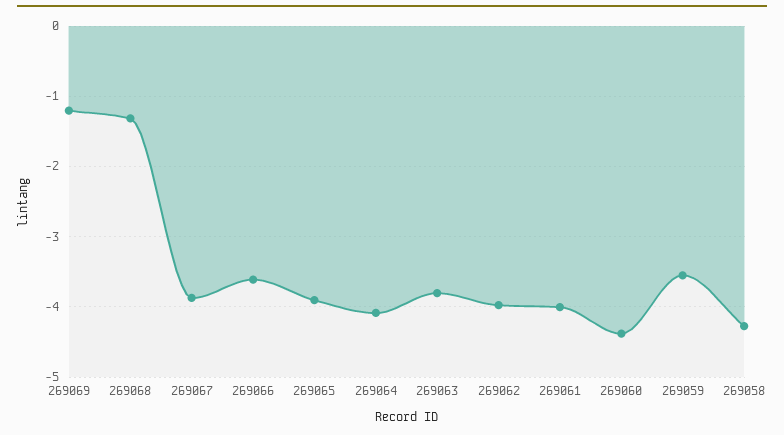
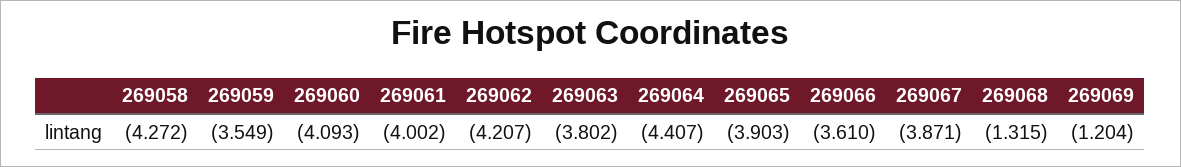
  {
    "269069": -1.204,
    "269068": -1.315,
    "269067": -3.871,
    "269066": -3.61,
    "269065": -3.903,
-   "269064": -4.1,
+   "269064": -4.407,
    "269063": -3.802,
-   "269062": -4,
+   "269062": -4.207,
    "269061": -4.002,
-   "269060": -4.4,
+   "269060": -4.093,
    "269059": -3.549,
    "269058": -4.272
  }

